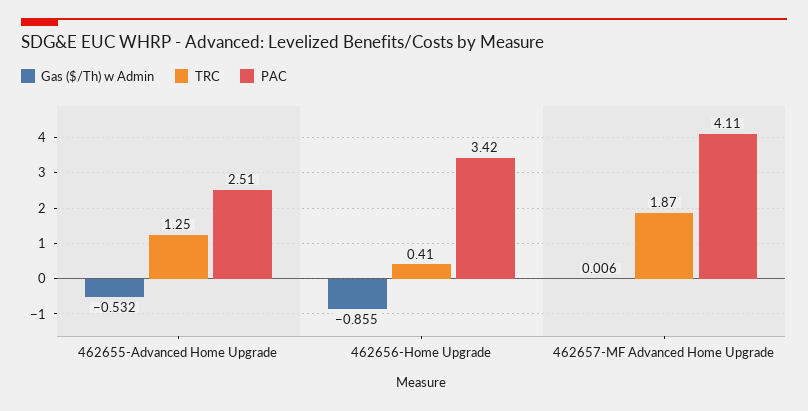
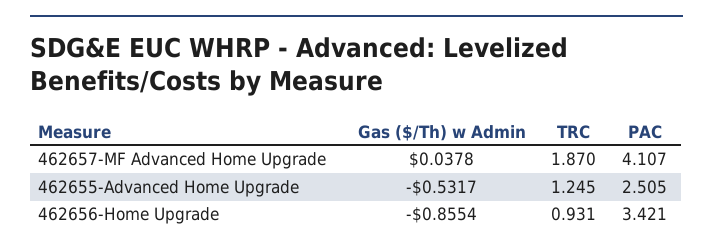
  {
    "Gas ($/Th) w Admin": {
      "462655-Advanced Home Upgrade": -0.5317,
      "462656-Home Upgrade": -0.8554,
-     "462657-MF Advanced Home Upgrade": 0.006
+     "462657-MF Advanced Home Upgrade": 0.0378
    },
    "TRC": {
      "462655-Advanced Home Upgrade": 1.245,
-     "462656-Home Upgrade": 0.41,
+     "462656-Home Upgrade": 0.931,
      "462657-MF Advanced Home Upgrade": 1.87
    },
    "PAC": {
      "462655-Advanced Home Upgrade": 2.505,
      "462656-Home Upgrade": 3.421,
      "462657-MF Advanced Home Upgrade": 4.107
    }
  }

